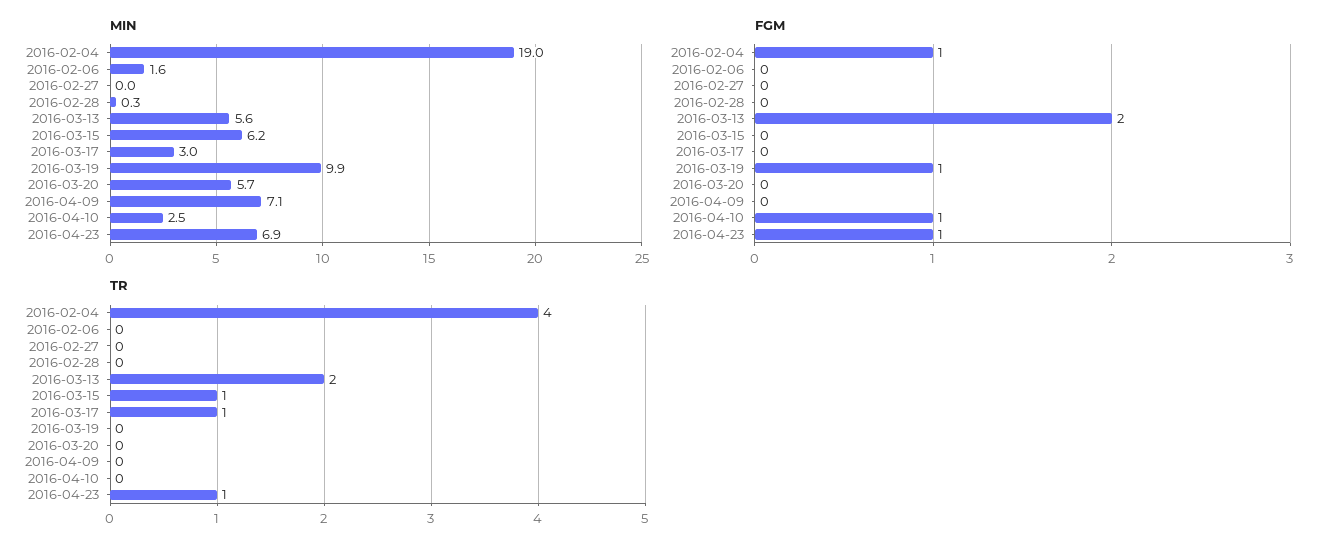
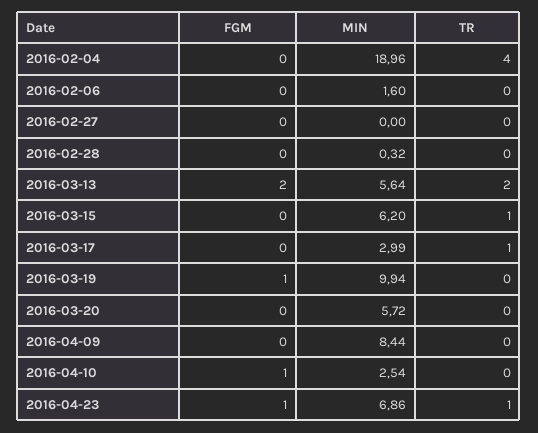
  {
    "MIN": {
      "2016-02-04": 18.96,
      "2016-02-06": 1.6,
      "2016-02-27": 0,
      "2016-02-28": 0.32,
      "2016-03-13": 5.64,
      "2016-03-15": 6.2,
      "2016-03-17": 2.99,
      "2016-03-19": 9.94,
      "2016-03-20": 5.72,
-     "2016-04-09": 7.1,
+     "2016-04-09": 8.44,
      "2016-04-10": 2.54,
      "2016-04-23": 6.86
    },
    "FGM": {
-     "2016-02-04": 1,
+     "2016-02-04": 0,
      "2016-02-06": 0,
      "2016-02-27": 0,
      "2016-02-28": 0,
      "2016-03-13": 2,
      "2016-03-15": 0,
      "2016-03-17": 0,
      "2016-03-19": 1,
      "2016-03-20": 0,
      "2016-04-09": 0,
      "2016-04-10": 1,
      "2016-04-23": 1
    },
    "TR": {
      "2016-02-04": 4,
      "2016-02-06": 0,
      "2016-02-27": 0,
      "2016-02-28": 0,
      "2016-03-13": 2,
      "2016-03-15": 1,
      "2016-03-17": 1,
      "2016-03-19": 0,
      "2016-03-20": 0,
      "2016-04-09": 0,
      "2016-04-10": 0,
      "2016-04-23": 1
    }
  }

